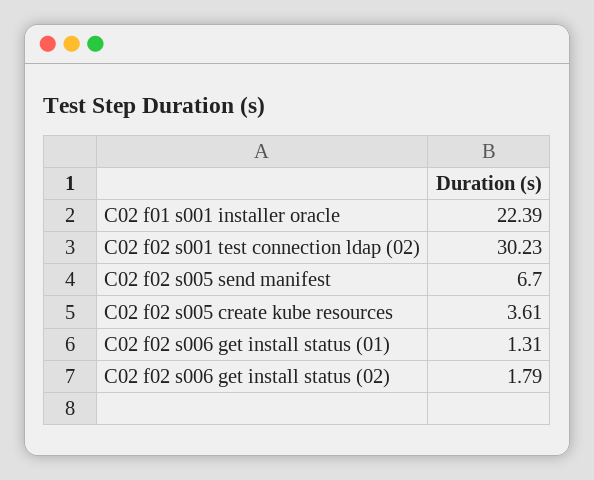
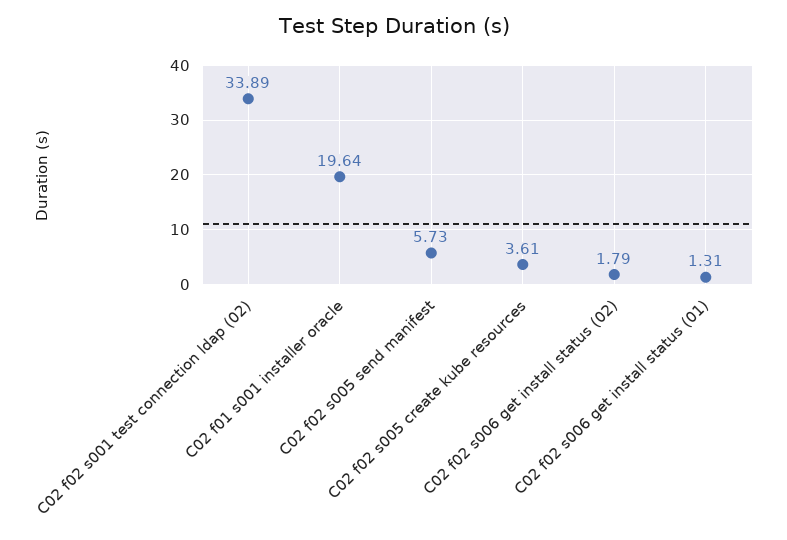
  {
-   "C02 f01 s001 installer oracle": 22.39,
+   "C02 f01 s001 installer oracle": 19.64,
-   "C02 f02 s001 test connection ldap (02)": 30.23,
+   "C02 f02 s001 test connection ldap (02)": 33.89,
-   "C02 f02 s005 send manifest": 6.7,
+   "C02 f02 s005 send manifest": 5.73,
    "C02 f02 s005 create kube resources": 3.61,
    "C02 f02 s006 get install status (01)": 1.31,
    "C02 f02 s006 get install status (02)": 1.79
  }

